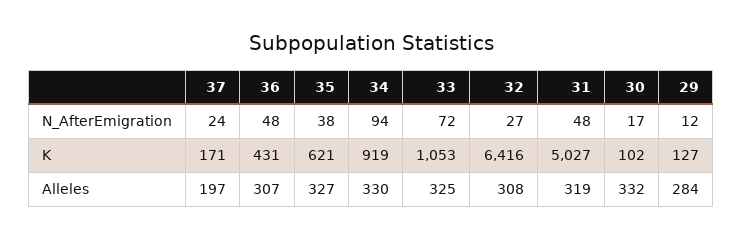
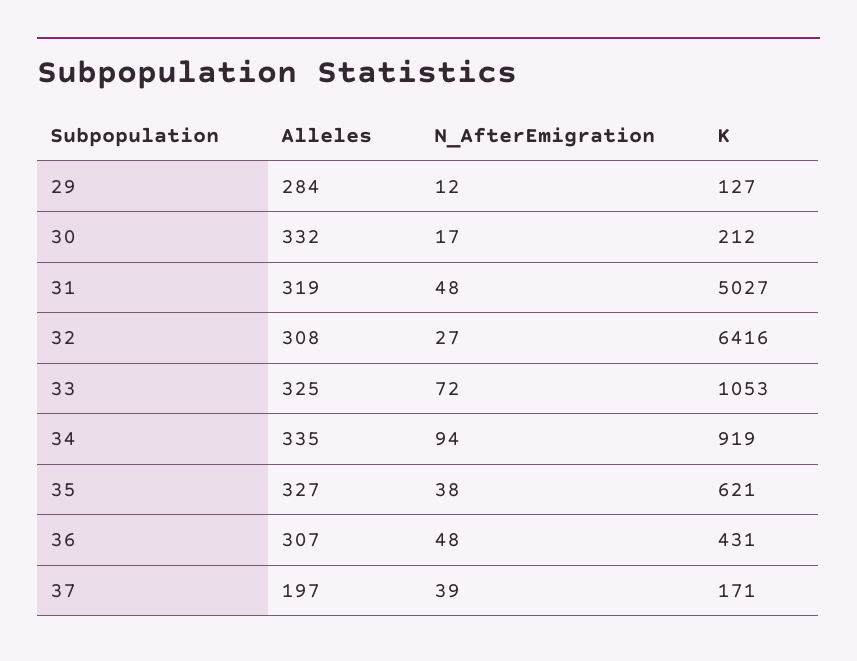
  {
    "37": {
-     "N_AfterEmigration": 24,
+     "N_AfterEmigration": 39,
      "K": 171,
      "Alleles": 197
    },
    "36": {
      "N_AfterEmigration": 48,
      "K": 431,
      "Alleles": 307
    },
    "35": {
      "N_AfterEmigration": 38,
      "K": 621,
      "Alleles": 327
    },
    "34": {
      "N_AfterEmigration": 94,
      "K": 919,
-     "Alleles": 330
+     "Alleles": 335
    },
    "33": {
      "N_AfterEmigration": 72,
      "K": 1053,
      "Alleles": 325
    },
    "32": {
      "N_AfterEmigration": 27,
      "K": 6416,
      "Alleles": 308
    },
    "31": {
      "N_AfterEmigration": 48,
      "K": 5027,
      "Alleles": 319
    },
    "30": {
      "N_AfterEmigration": 17,
-     "K": 102,
+     "K": 212,
      "Alleles": 332
    },
    "29": {
      "N_AfterEmigration": 12,
      "K": 127,
      "Alleles": 284
    }
  }

